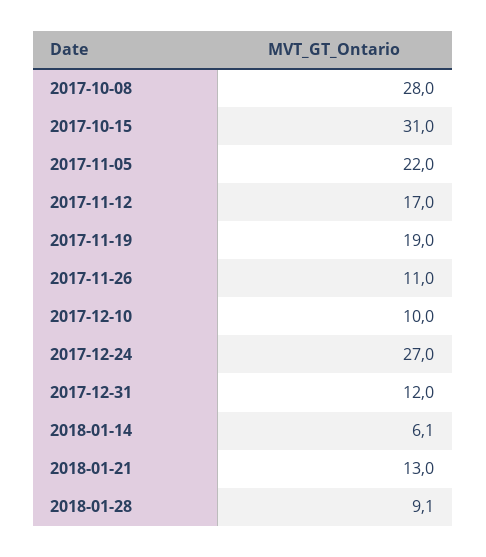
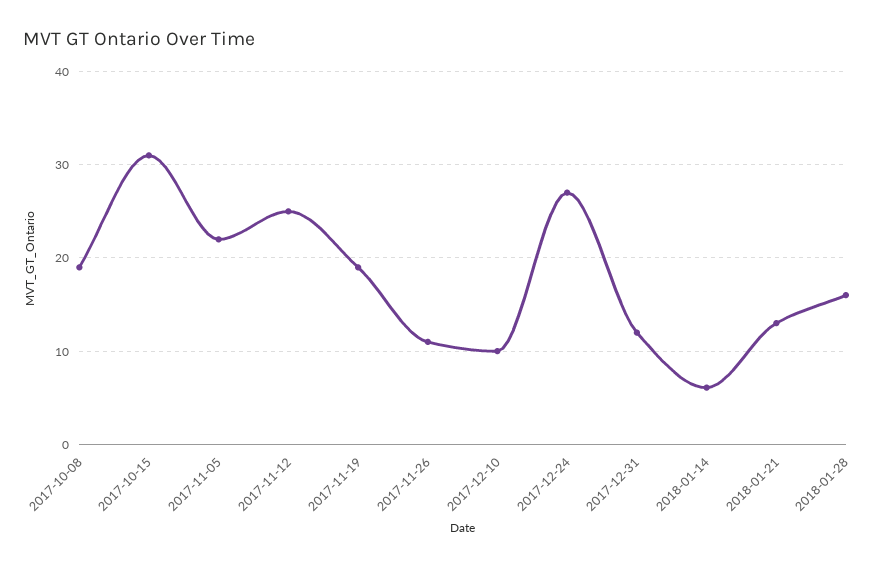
  {
-   "2017-10-08": 28,
+   "2017-10-08": 19,
    "2017-10-15": 31,
    "2017-11-05": 22,
-   "2017-11-12": 17,
+   "2017-11-12": 25,
    "2017-11-19": 19,
    "2017-11-26": 11,
    "2017-12-10": 10,
    "2017-12-24": 27,
    "2017-12-31": 12,
    "2018-01-14": 6.1,
    "2018-01-21": 13,
-   "2018-01-28": 9.1
+   "2018-01-28": 16
  }

